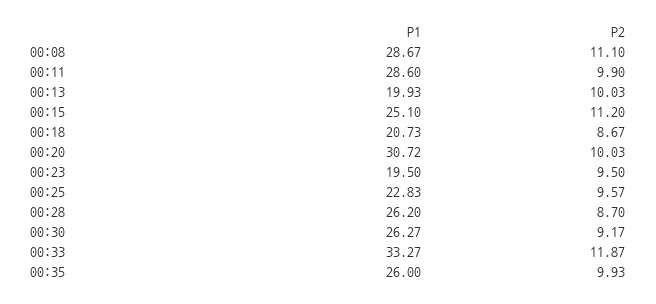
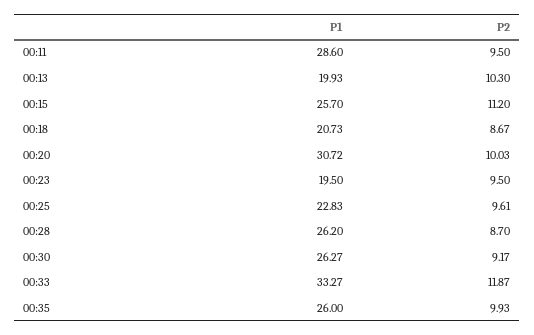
  {
    "P1": {
-     "00:08": 28.67,
      "00:11": 28.6,
      "00:13": 19.93,
-     "00:15": 25.1,
+     "00:15": 25.7,
      "00:18": 20.73,
      "00:20": 30.72,
      "00:23": 19.5,
      "00:25": 22.83,
      "00:28": 26.2,
      "00:30": 26.27,
      "00:33": 33.27,
      "00:35": 26
    },
    "P2": {
-     "00:08": 11.1,
-     "00:11": 9.9,
+     "00:11": 9.5,
-     "00:13": 10.03,
+     "00:13": 10.3,
      "00:15": 11.2,
      "00:18": 8.67,
      "00:20": 10.03,
      "00:23": 9.5,
-     "00:25": 9.57,
+     "00:25": 9.61,
      "00:28": 8.7,
      "00:30": 9.17,
      "00:33": 11.87,
      "00:35": 9.93
    }
  }

